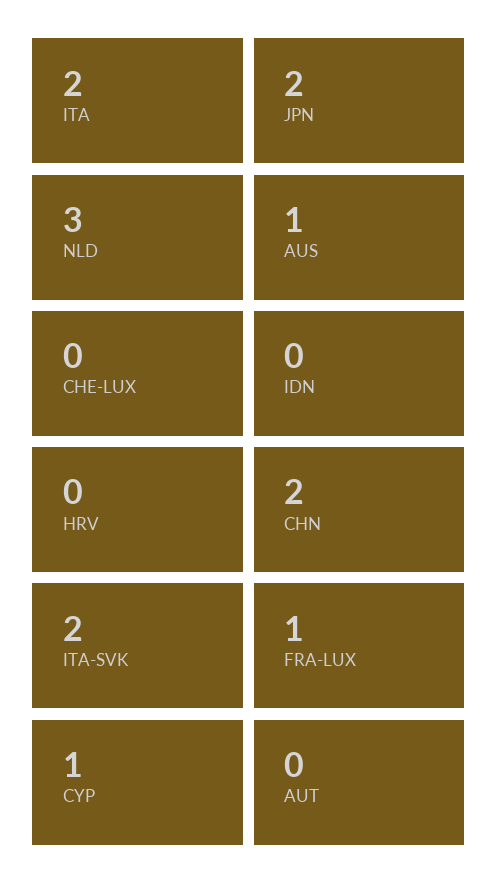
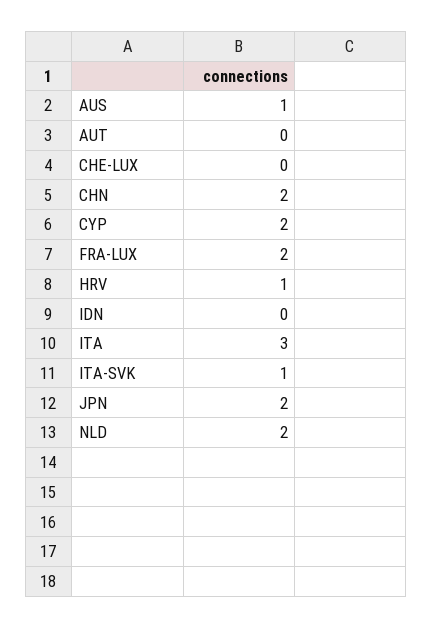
  {
-   "ITA": 2,
+   "ITA": 3,
    "JPN": 2,
-   "NLD": 3,
+   "NLD": 2,
    "AUS": 1,
    "CHE-LUX": 0,
    "IDN": 0,
-   "HRV": 0,
+   "HRV": 1,
    "CHN": 2,
-   "ITA-SVK": 2,
+   "ITA-SVK": 1,
-   "FRA-LUX": 1,
+   "FRA-LUX": 2,
-   "CYP": 1,
+   "CYP": 2,
    "AUT": 0
  }

